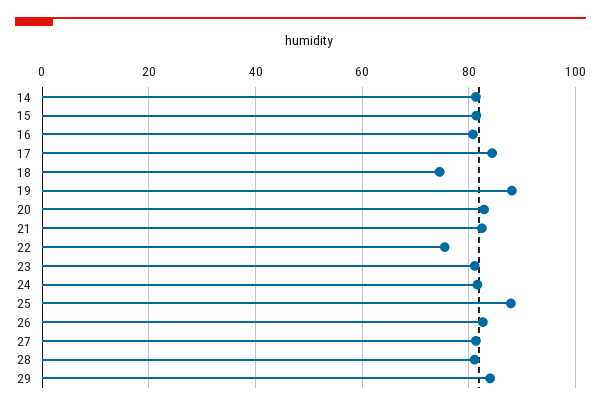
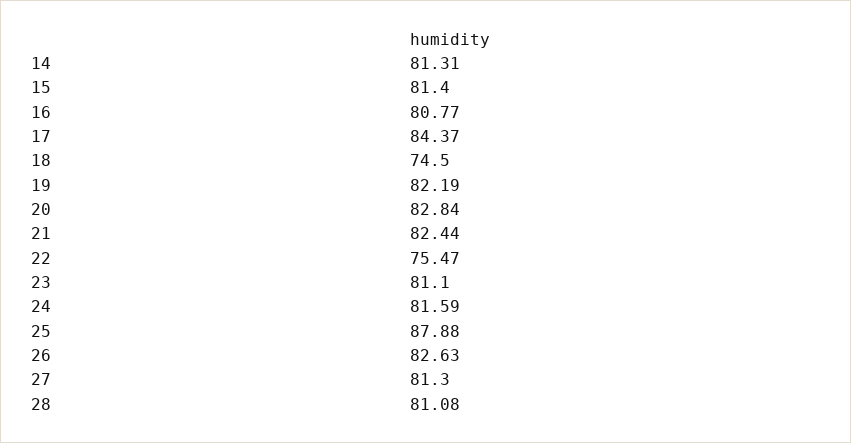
  {
    "14": 81.31,
    "15": 81.4,
    "16": 80.77,
    "17": 84.37,
    "18": 74.5,
-   "19": 88,
+   "19": 82.19,
    "20": 82.84,
    "21": 82.44,
    "22": 75.47,
    "23": 81.1,
    "24": 81.59,
    "25": 87.88,
    "26": 82.63,
    "27": 81.3,
-   "28": 81.08,
+   "28": 81.08
-   "29": 84
  }

